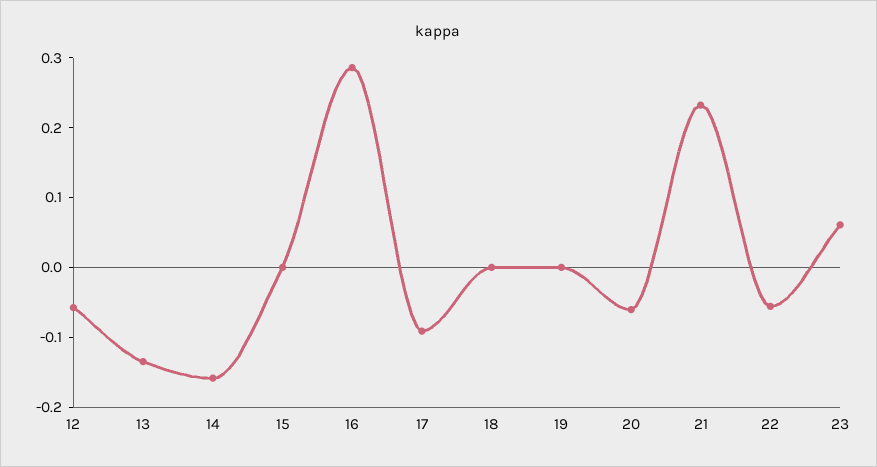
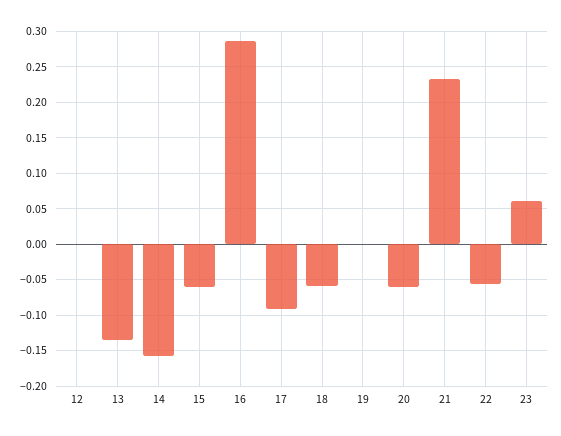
  {
-   "12": -0.06,
+   "12": 0,
    "13": -0.13,
    "14": -0.16,
-   "15": 0,
+   "15": -0.06,
    "16": 0.29,
    "17": -0.09,
-   "18": 0,
+   "18": -0.06,
    "19": 0,
    "20": -0.06,
    "21": 0.23,
    "22": -0.06,
    "23": 0.06
  }

